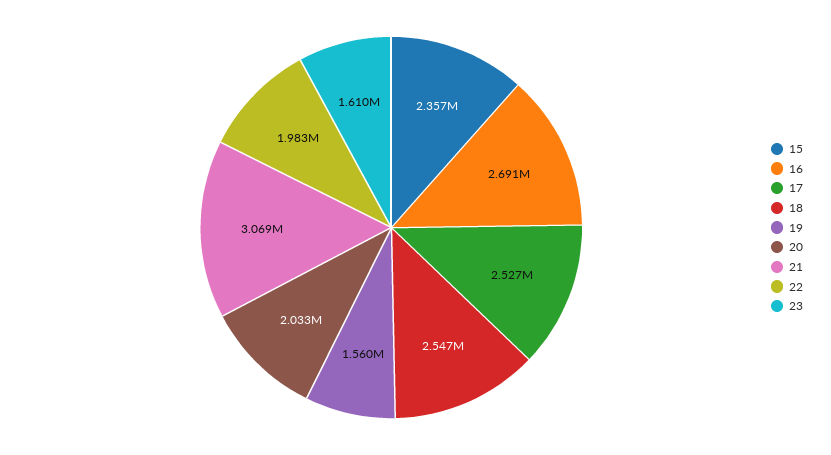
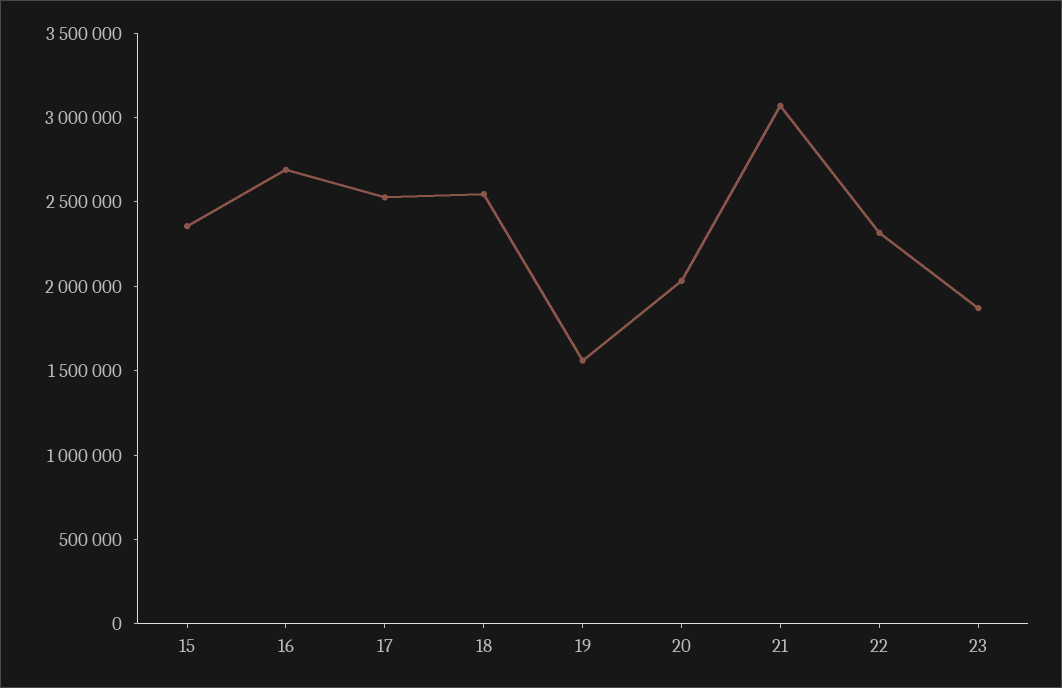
  {
    "15": 2357000,
    "16": 2691000,
    "17": 2527000,
    "18": 2547000,
    "19": 1560000,
    "20": 2033000,
    "21": 3069000,
-   "22": 1983000,
+   "22": 2300000,
-   "23": 1610000
+   "23": 1900000
  }

